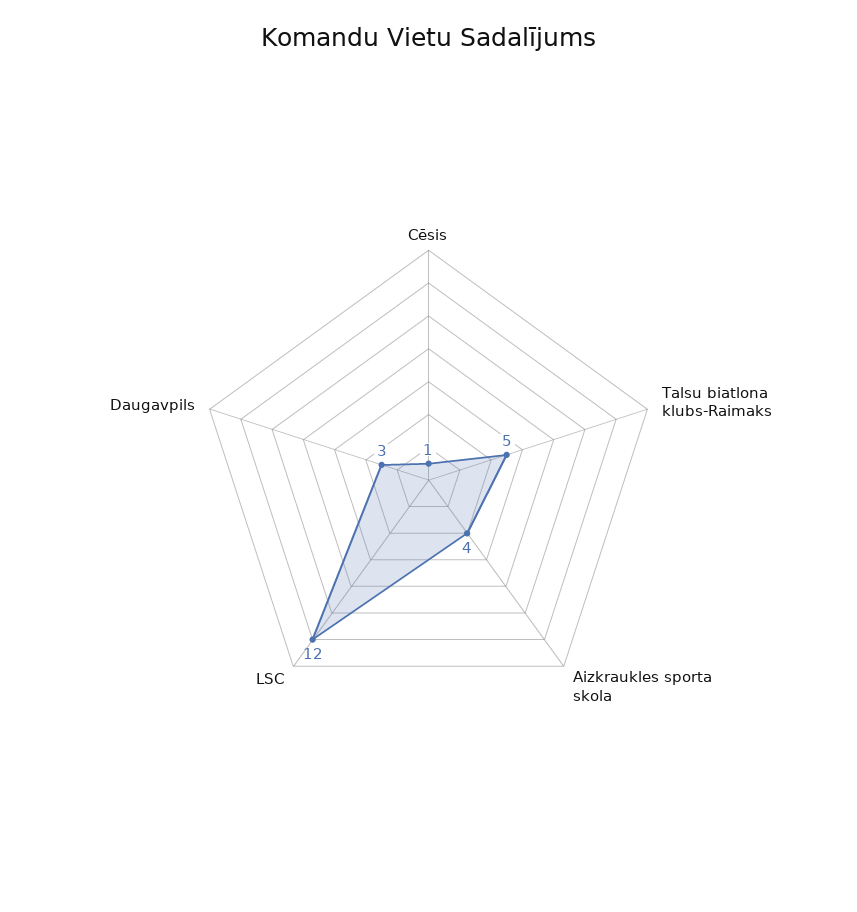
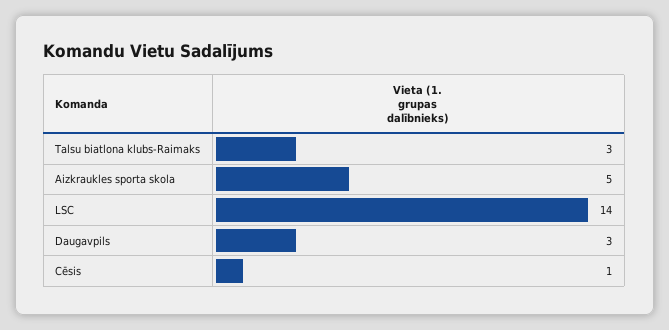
  {
    "Cēsis": 1,
-   "Talsu biatlona klubs-Raimaks": 5,
+   "Talsu biatlona klubs-Raimaks": 3,
-   "Aizkraukles sporta skola": 4,
+   "Aizkraukles sporta skola": 5,
-   "LSC": 12,
+   "LSC": 14,
    "Daugavpils": 3
  }

